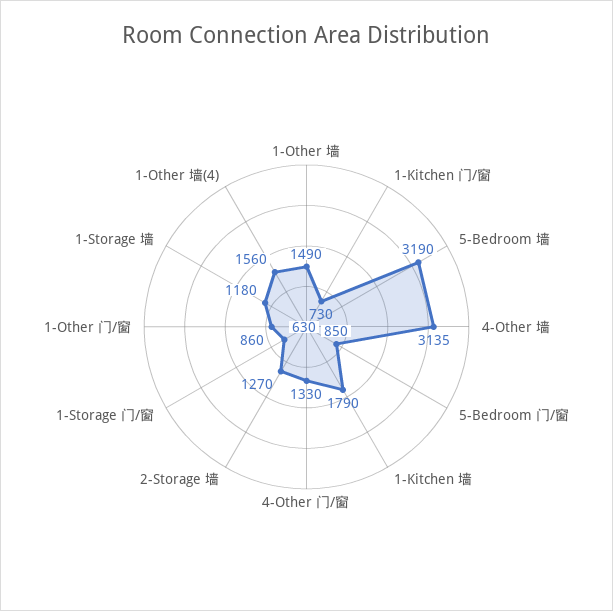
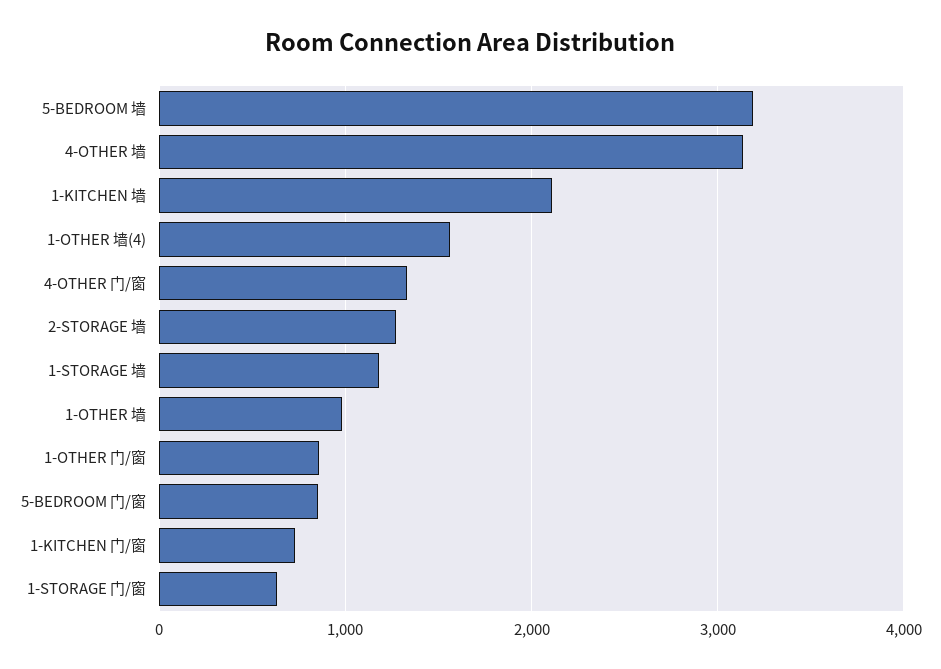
  {
-   "1-Other 墙": 1490,
+   "1-Other 墙": 1000,
    "1-Kitchen 门/窗": 730,
    "5-Bedroom 墙": 3190,
    "4-Other 墙": 3135,
    "5-Bedroom 门/窗": 850,
-   "1-Kitchen 墙": 1790,
+   "1-Kitchen 墙": 2100,
    "4-Other 门/窗": 1330,
    "2-Storage 墙": 1270,
    "1-Storage 门/窗": 630,
    "1-Other 门/窗": 860,
    "1-Storage 墙": 1180,
    "1-Other 墙(4)": 1560
  }

